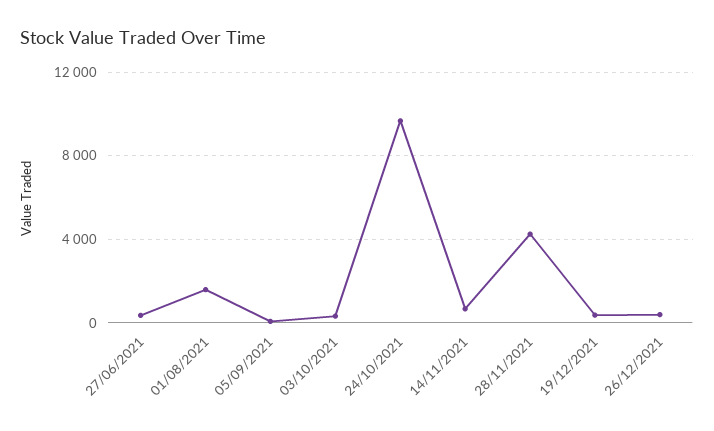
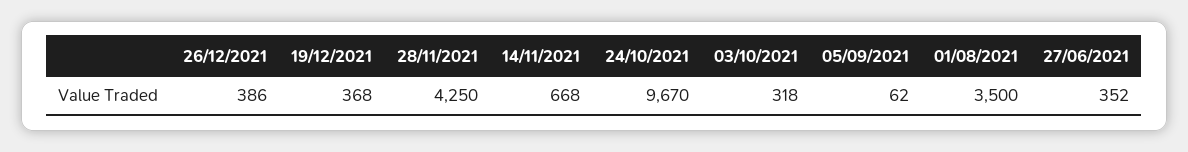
  {
    "27/06/2021": 352,
-   "01/08/2021": 1500,
+   "01/08/2021": 3500,
    "05/09/2021": 62,
    "03/10/2021": 318,
    "24/10/2021": 9670,
    "14/11/2021": 668,
    "28/11/2021": 4250,
    "19/12/2021": 368,
    "26/12/2021": 386
  }

